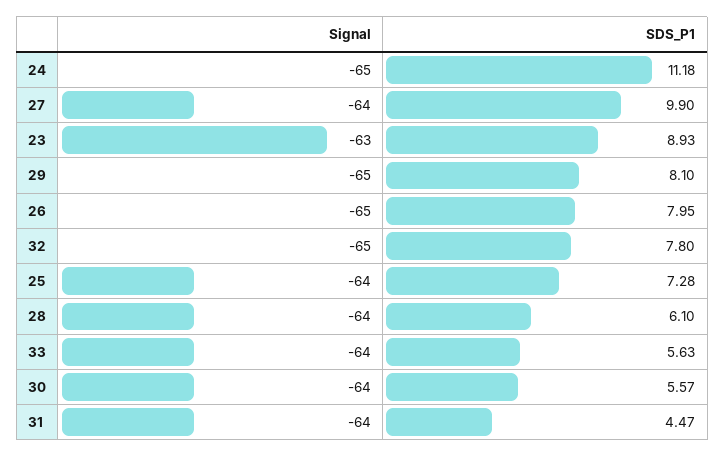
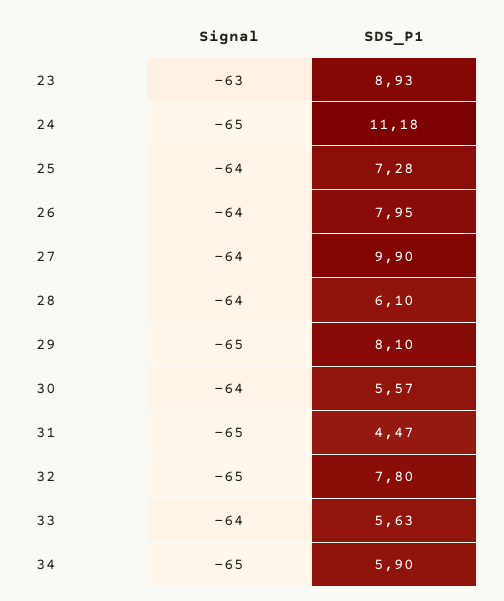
  {
    "Signal": {
      "24": -65,
      "27": -64,
      "23": -63,
      "29": -65,
-     "26": -65,
+     "26": -64,
      "32": -65,
      "25": -64,
      "28": -64,
      "33": -64,
      "30": -64,
-     "31": -64
+     "31": -65,
+     "34": -65
    },
    "SDS_P1": {
      "24": 11.18,
      "27": 9.9,
      "23": 8.93,
      "29": 8.1,
      "26": 7.95,
      "32": 7.8,
      "25": 7.28,
      "28": 6.1,
      "33": 5.63,
      "30": 5.57,
-     "31": 4.47
+     "31": 4.47,
+     "34": 5.9
    }
  }

